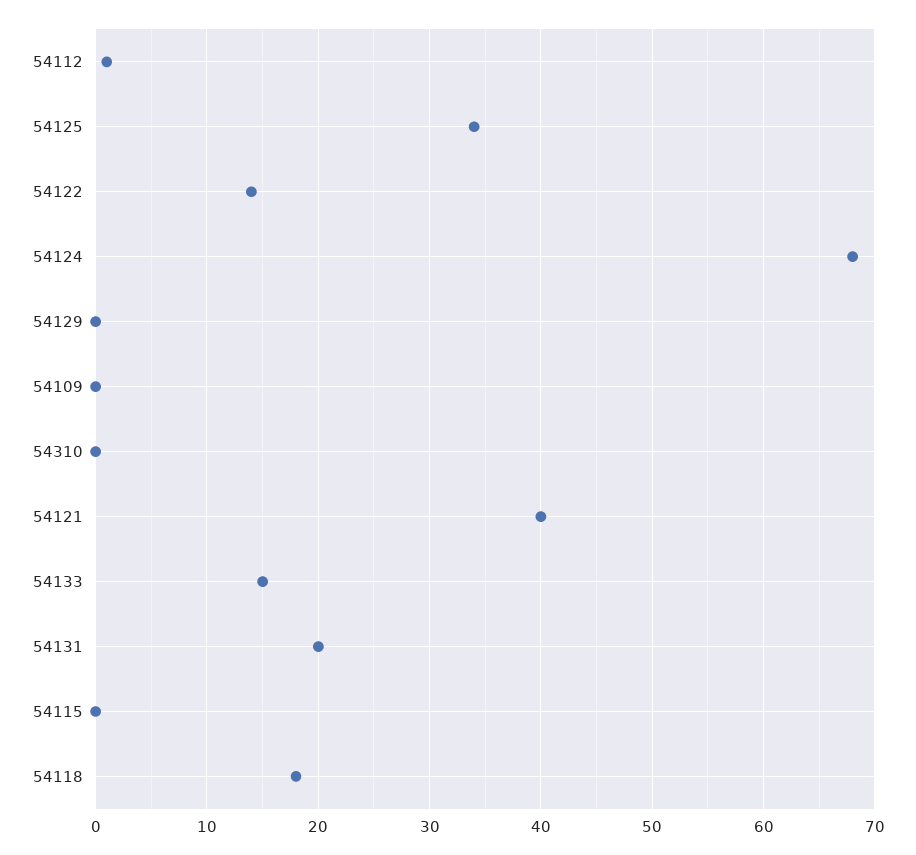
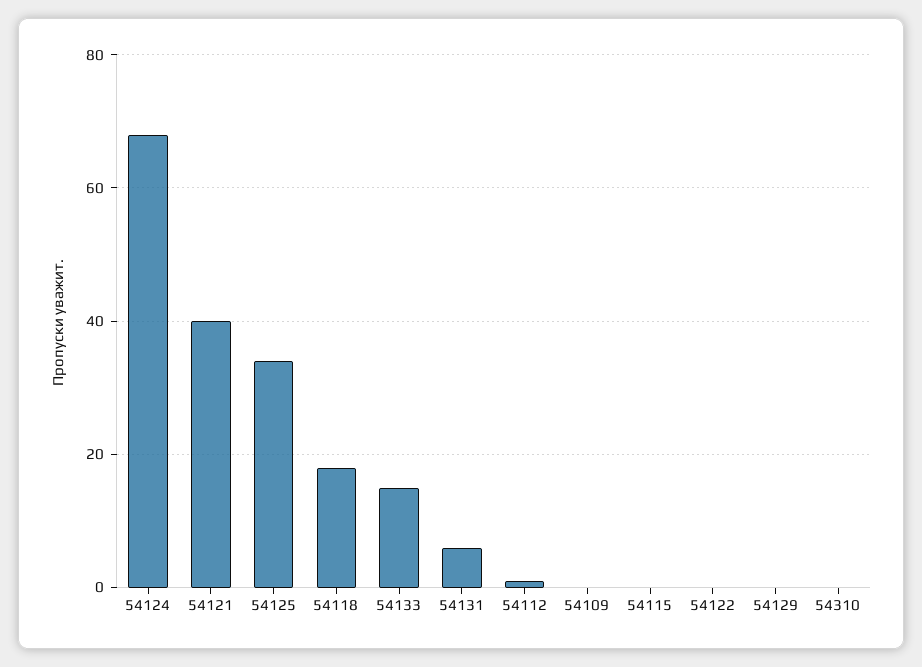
  {
    "54112": 1,
    "54125": 34,
-   "54122": 14,
+   "54122": 0,
    "54124": 68,
    "54129": 0,
    "54109": 0,
    "54310": 0,
    "54121": 40,
    "54133": 15,
-   "54131": 20,
+   "54131": 5,
    "54115": 0,
    "54118": 18
  }

